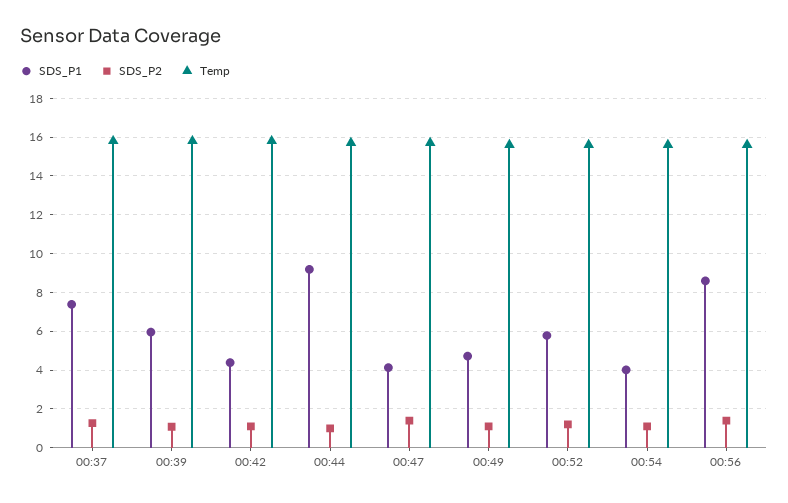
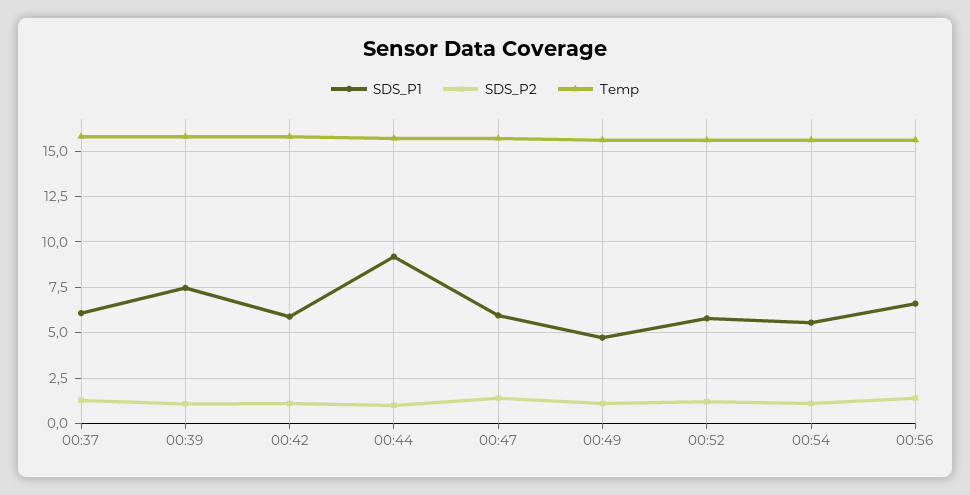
  {
    "SDS_P1": {
-     "00:37": 7.5,
+     "00:37": 6,
-     "00:39": 6,
+     "00:39": 7.5,
-     "00:42": 4.5,
+     "00:42": 6,
      "00:44": 9,
-     "00:47": 4,
+     "00:47": 6,
      "00:49": 4.5,
      "00:52": 6,
-     "00:54": 4,
+     "00:54": 5.5,
-     "00:56": 8.5
+     "00:56": 6.5
    },
    "SDS_P2": {
      "00:37": 1.5,
      "00:39": 1,
      "00:42": 1,
      "00:44": 1,
      "00:47": 1.5,
      "00:49": 1,
      "00:52": 1,
      "00:54": 1,
      "00:56": 1.5
    },
    "Temp": {
      "00:37": 16,
      "00:39": 16,
      "00:42": 16,
      "00:44": 15.5,
      "00:47": 15.5,
      "00:49": 15.5,
      "00:52": 15.5,
      "00:54": 15.5,
      "00:56": 15.5
    }
  }

